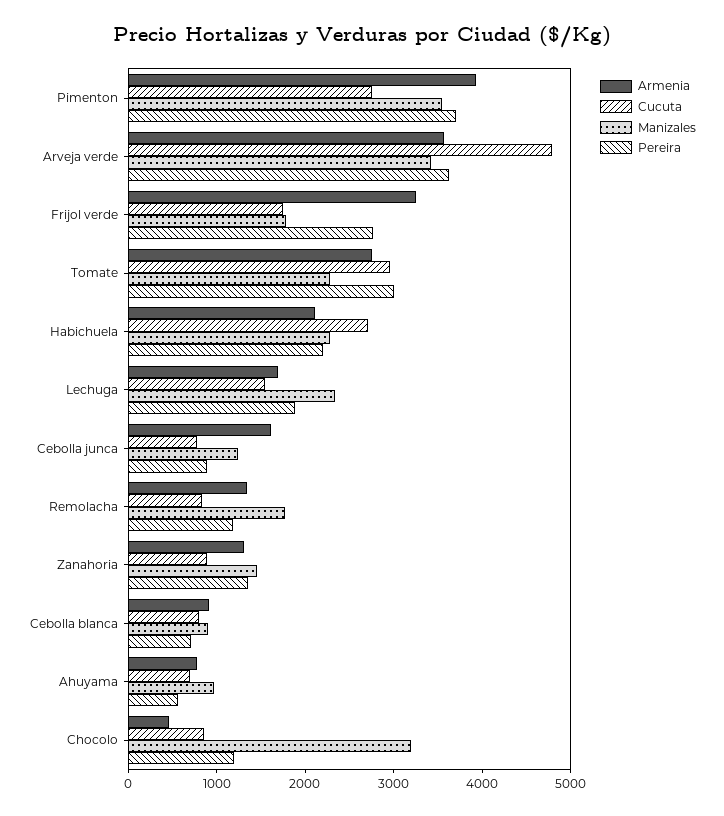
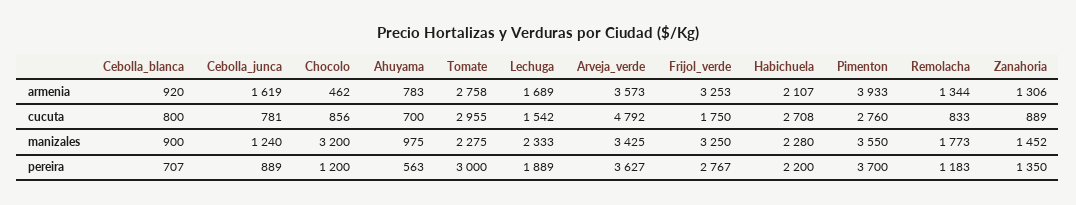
  {
    "Armenia": {
      "Pimenton": 3933,
      "Arveja verde": 3573,
      "Frijol verde": 3253,
      "Tomate": 2758,
      "Habichuela": 2107,
      "Lechuga": 1689,
      "Cebolla junca": 1619,
      "Remolacha": 1344,
      "Zanahoria": 1306,
      "Cebolla blanca": 920,
      "Ahuyama": 783,
      "Chocolo": 462
    },
    "Cucuta": {
      "Pimenton": 2760,
      "Arveja verde": 4792,
      "Frijol verde": 1750,
      "Tomate": 2955,
      "Habichuela": 2708,
      "Lechuga": 1542,
      "Cebolla junca": 781,
      "Remolacha": 833,
      "Zanahoria": 889,
      "Cebolla blanca": 800,
      "Ahuyama": 700,
      "Chocolo": 856
    },
    "Manizales": {
      "Pimenton": 3550,
      "Arveja verde": 3425,
-     "Frijol verde": 1800,
+     "Frijol verde": 3250,
      "Tomate": 2275,
      "Habichuela": 2280,
      "Lechuga": 2333,
      "Cebolla junca": 1240,
      "Remolacha": 1773,
      "Zanahoria": 1452,
      "Cebolla blanca": 900,
      "Ahuyama": 975,
      "Chocolo": 3200
    },
    "Pereira": {
      "Pimenton": 3700,
      "Arveja verde": 3627,
      "Frijol verde": 2767,
      "Tomate": 3000,
      "Habichuela": 2200,
      "Lechuga": 1889,
      "Cebolla junca": 889,
      "Remolacha": 1183,
      "Zanahoria": 1350,
      "Cebolla blanca": 707,
      "Ahuyama": 563,
      "Chocolo": 1200
    }
  }

